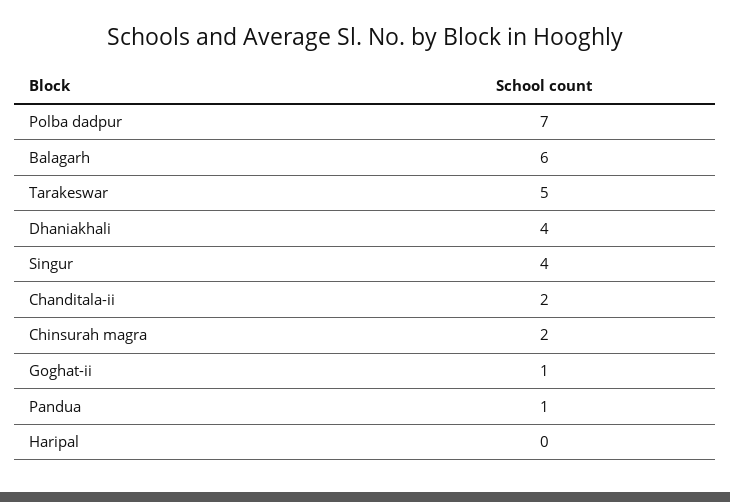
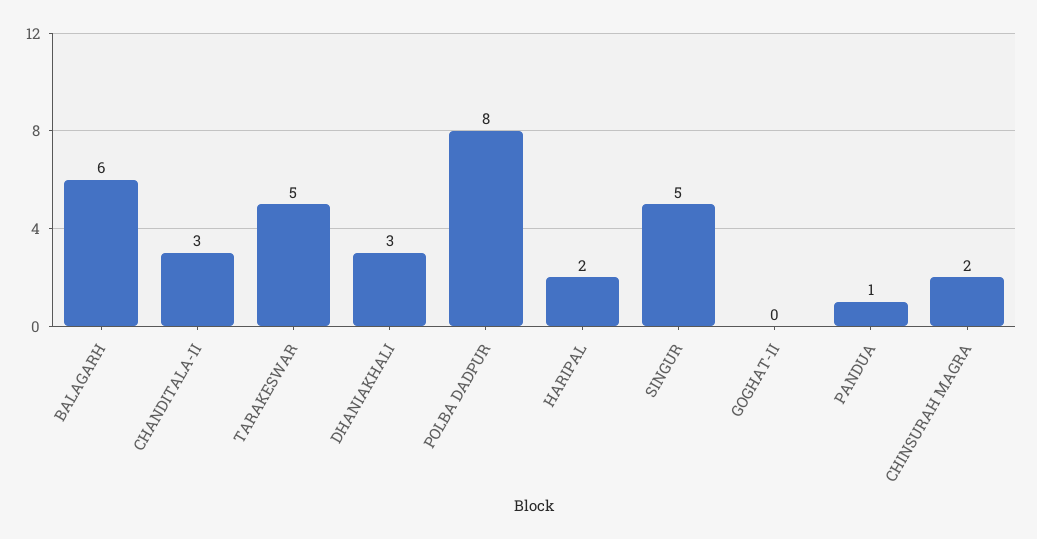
  {
-   "Polba dadpur": 7,
+   "Polba dadpur": 8,
    "Balagarh": 6,
    "Tarakeswar": 5,
-   "Dhaniakhali": 4,
+   "Dhaniakhali": 3,
-   "Singur": 4,
+   "Singur": 5,
-   "Chanditala-ii": 2,
+   "Chanditala-ii": 3,
    "Chinsurah magra": 2,
-   "Goghat-ii": 1,
+   "Goghat-ii": 0,
    "Pandua": 1,
-   "Haripal": 0
+   "Haripal": 2
  }

